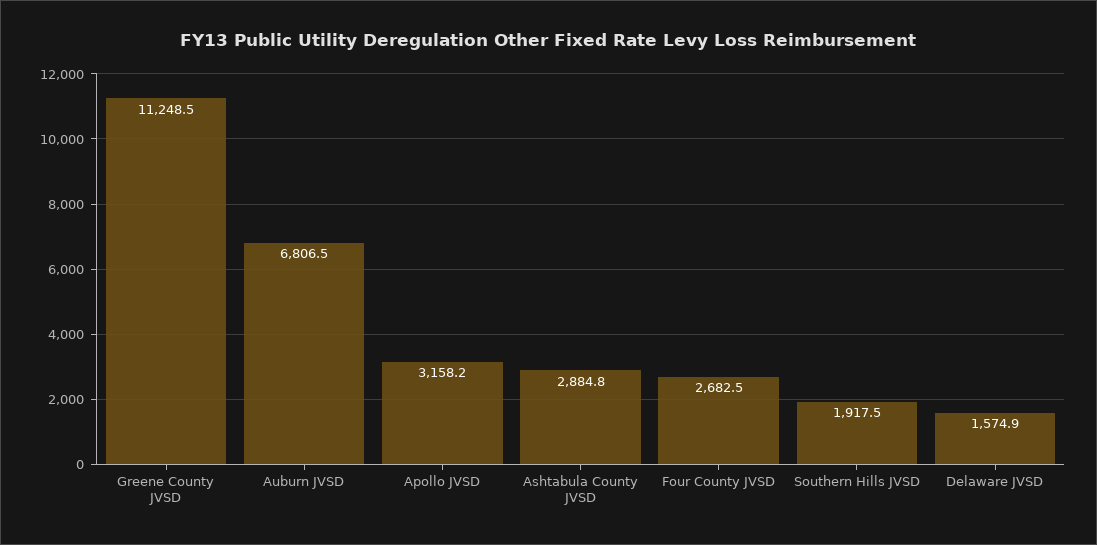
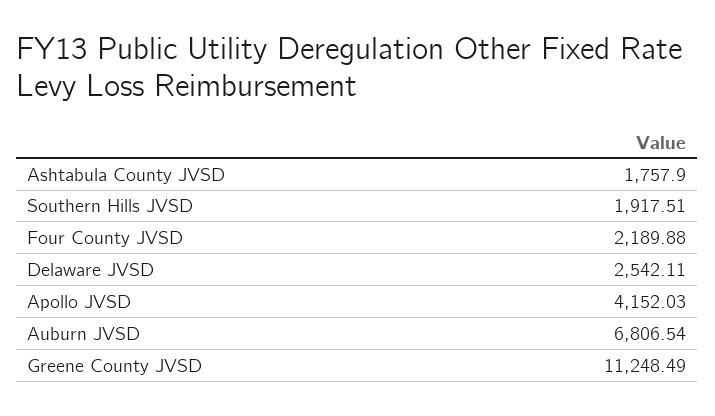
  {
    "Greene County JVSD": 11248.49,
    "Auburn JVSD": 6806.54,
-   "Apollo JVSD": 3158.2,
+   "Apollo JVSD": 4152.03,
-   "Ashtabula County JVSD": 2884.8,
+   "Ashtabula County JVSD": 1757.9,
-   "Four County JVSD": 2682.5,
+   "Four County JVSD": 2189.88,
    "Southern Hills JVSD": 1917.51,
-   "Delaware JVSD": 1574.9
+   "Delaware JVSD": 2542.11
  }

